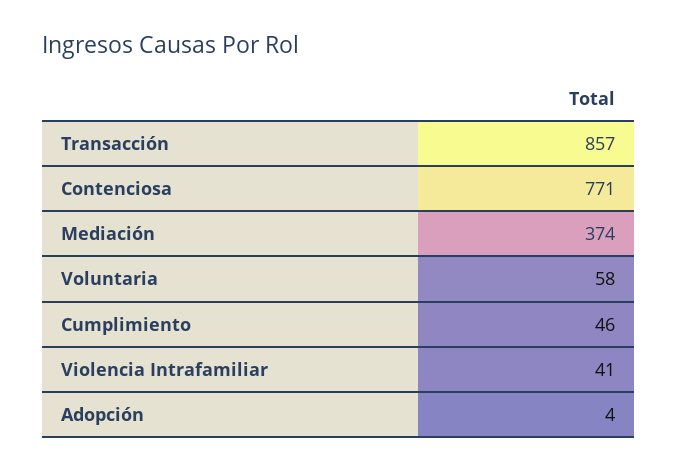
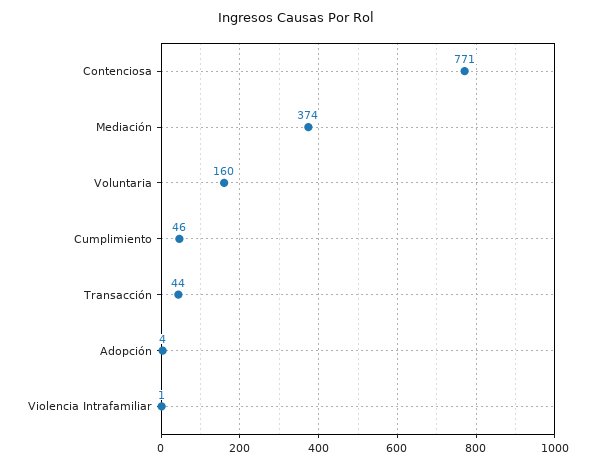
  {
-   "Transacción": 857,
+   "Transacción": 44,
    "Contenciosa": 771,
    "Mediación": 374,
-   "Voluntaria": 58,
+   "Voluntaria": 160,
    "Cumplimiento": 46,
-   "Violencia Intrafamiliar": 41,
+   "Violencia Intrafamiliar": 1,
    "Adopción": 4
  }

